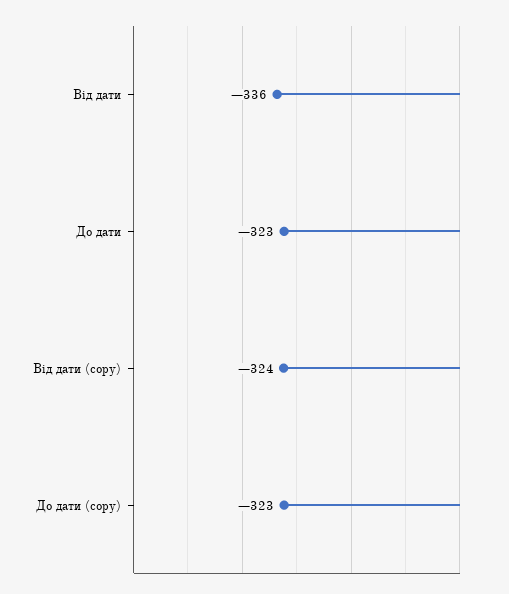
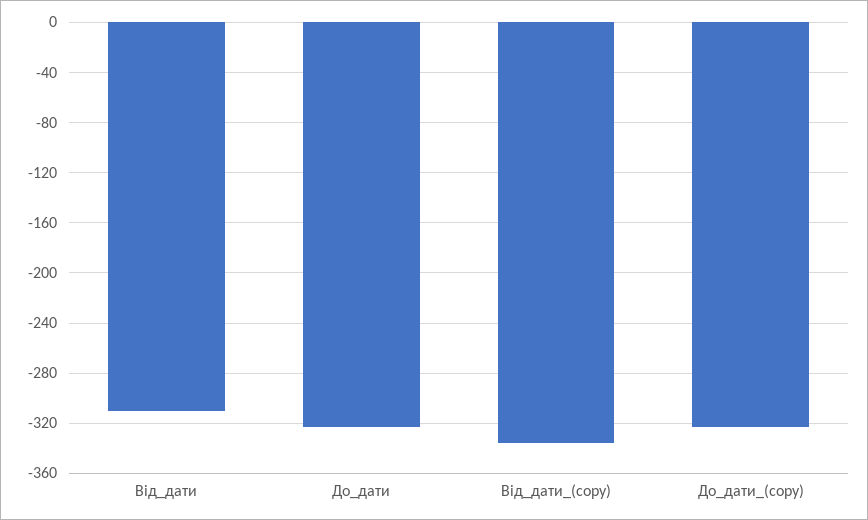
  {
-   "Від дати": -336,
+   "Від дати": -310,
    "До дати": -323,
-   "Від дати (copy)": -324,
+   "Від дати (copy)": -335,
    "До дати (copy)": -323
  }

